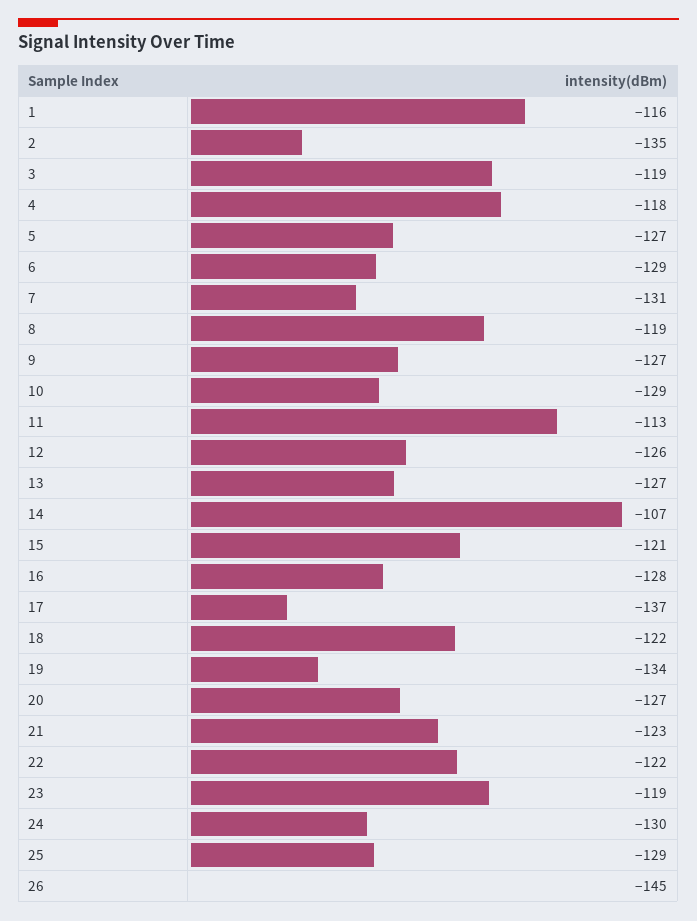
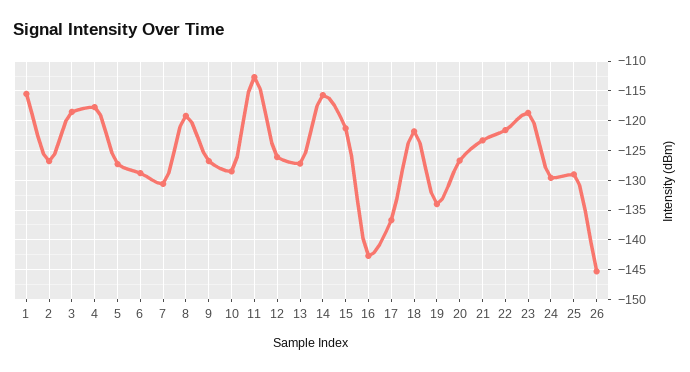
  {
    "1": -116,
-   "2": -135,
+   "2": -127.5,
    "3": -119,
    "4": -118,
    "5": -127,
    "6": -129,
    "7": -131,
    "8": -119,
    "9": -127,
    "10": -129,
    "11": -113,
    "12": -126,
    "13": -127,
-   "14": -107,
+   "14": -115,
    "15": -121,
-   "16": -128,
+   "16": -142.5,
    "17": -137,
    "18": -122,
    "19": -134,
    "20": -127,
    "21": -123,
    "22": -122,
    "23": -119,
    "24": -130,
    "25": -129,
    "26": -145
  }

